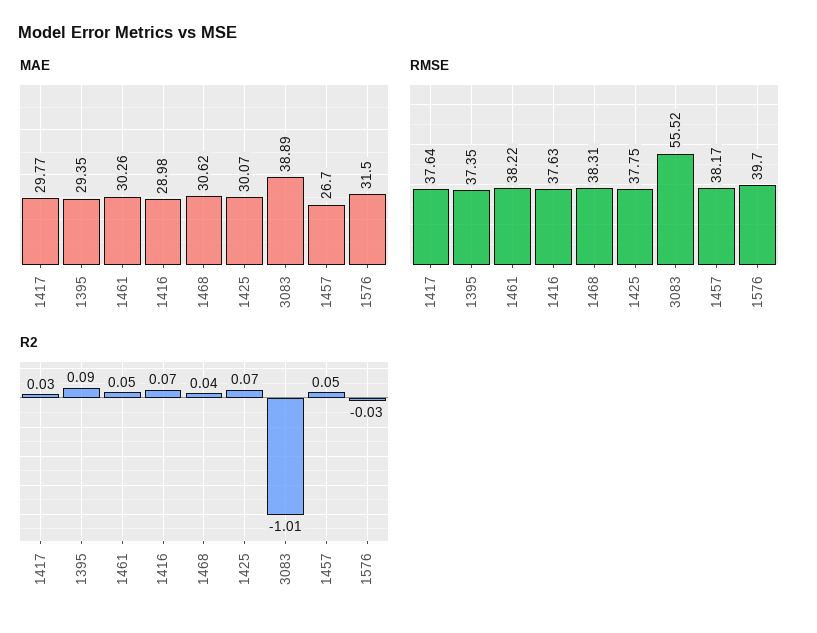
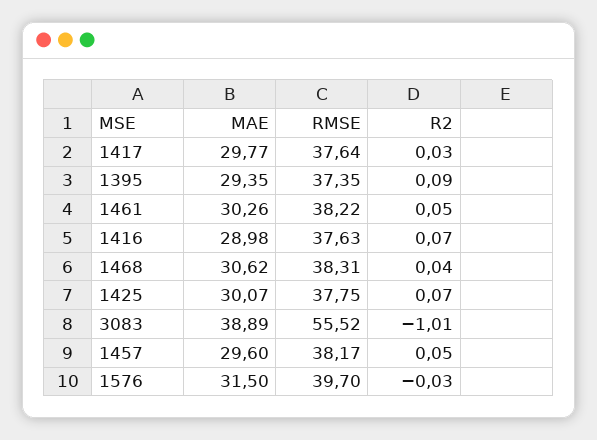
  {
    "MAE": {
      "1417": 29.77,
      "1395": 29.35,
      "1461": 30.26,
      "1416": 28.98,
      "1468": 30.62,
      "1425": 30.07,
      "3083": 38.89,
-     "1457": 26.7,
+     "1457": 29.6,
      "1576": 31.5
    },
    "RMSE": {
      "1417": 37.64,
      "1395": 37.35,
      "1461": 38.22,
      "1416": 37.63,
      "1468": 38.31,
      "1425": 37.75,
      "3083": 55.52,
      "1457": 38.17,
      "1576": 39.7
    },
    "R2": {
      "1417": 0.03,
      "1395": 0.09,
      "1461": 0.05,
      "1416": 0.07,
      "1468": 0.04,
      "1425": 0.07,
      "3083": -1.01,
      "1457": 0.05,
      "1576": -0.03
    }
  }

